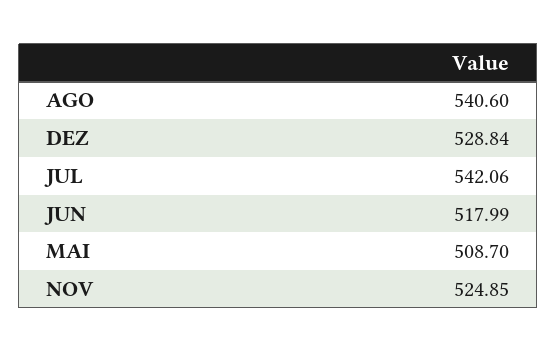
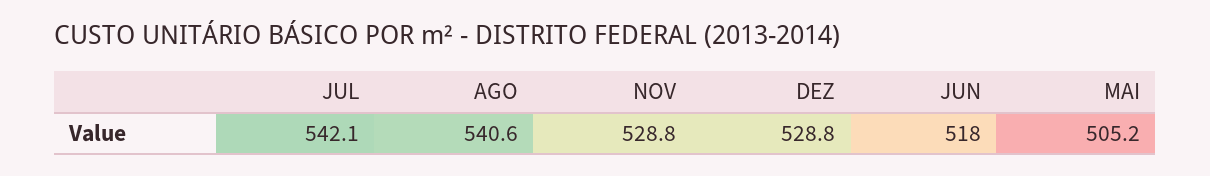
  {
    "AGO": 540.6,
    "DEZ": 528.84,
    "JUL": 542.06,
    "JUN": 517.99,
-   "MAI": 508.7,
+   "MAI": 505.2,
-   "NOV": 524.85
+   "NOV": 528.8
  }

